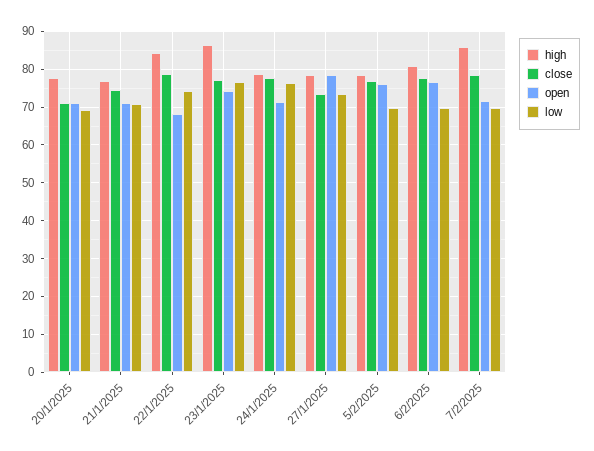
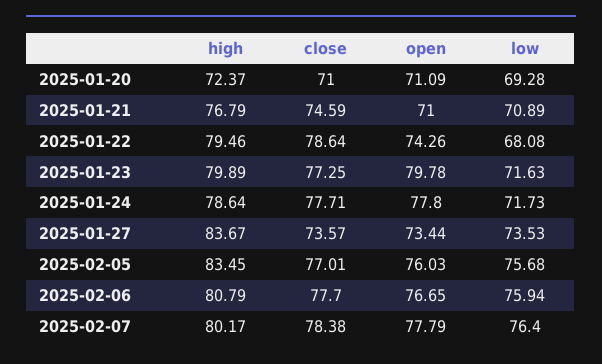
  {
    "high": {
-     "20/1/2025": 78,
+     "20/1/2025": 72.37,
      "21/1/2025": 76.79,
-     "22/1/2025": 84,
+     "22/1/2025": 79.46,
-     "23/1/2025": 86,
+     "23/1/2025": 79.89,
      "24/1/2025": 78.64,
-     "27/1/2025": 78,
+     "27/1/2025": 83.67,
-     "5/2/2025": 78,
+     "5/2/2025": 83.45,
      "6/2/2025": 80.79,
-     "7/2/2025": 86
+     "7/2/2025": 80.17
    },
    "close": {
      "20/1/2025": 71,
      "21/1/2025": 74.59,
      "22/1/2025": 78.64,
      "23/1/2025": 77.25,
      "24/1/2025": 77.71,
      "27/1/2025": 73.57,
      "5/2/2025": 77.01,
      "6/2/2025": 77.7,
      "7/2/2025": 78.38
    },
    "open": {
      "20/1/2025": 71.09,
      "21/1/2025": 71,
-     "22/1/2025": 68,
+     "22/1/2025": 74.26,
-     "23/1/2025": 74,
+     "23/1/2025": 79.78,
-     "24/1/2025": 72,
+     "24/1/2025": 77.8,
-     "27/1/2025": 78,
+     "27/1/2025": 73.44,
      "5/2/2025": 76.03,
      "6/2/2025": 76.65,
-     "7/2/2025": 72
+     "7/2/2025": 77.79
    },
    "low": {
      "20/1/2025": 69.28,
      "21/1/2025": 70.89,
-     "22/1/2025": 74,
+     "22/1/2025": 68.08,
-     "23/1/2025": 76,
+     "23/1/2025": 71.63,
-     "24/1/2025": 76,
+     "24/1/2025": 71.73,
      "27/1/2025": 73.53,
-     "5/2/2025": 70,
+     "5/2/2025": 75.68,
-     "6/2/2025": 70,
+     "6/2/2025": 75.94,
-     "7/2/2025": 70
+     "7/2/2025": 76.4
    }
  }

